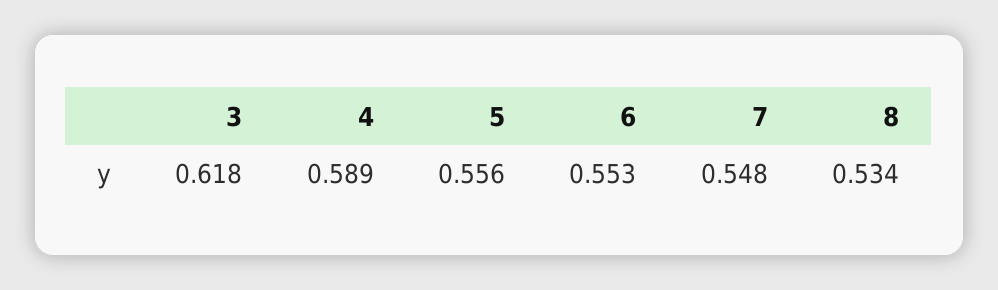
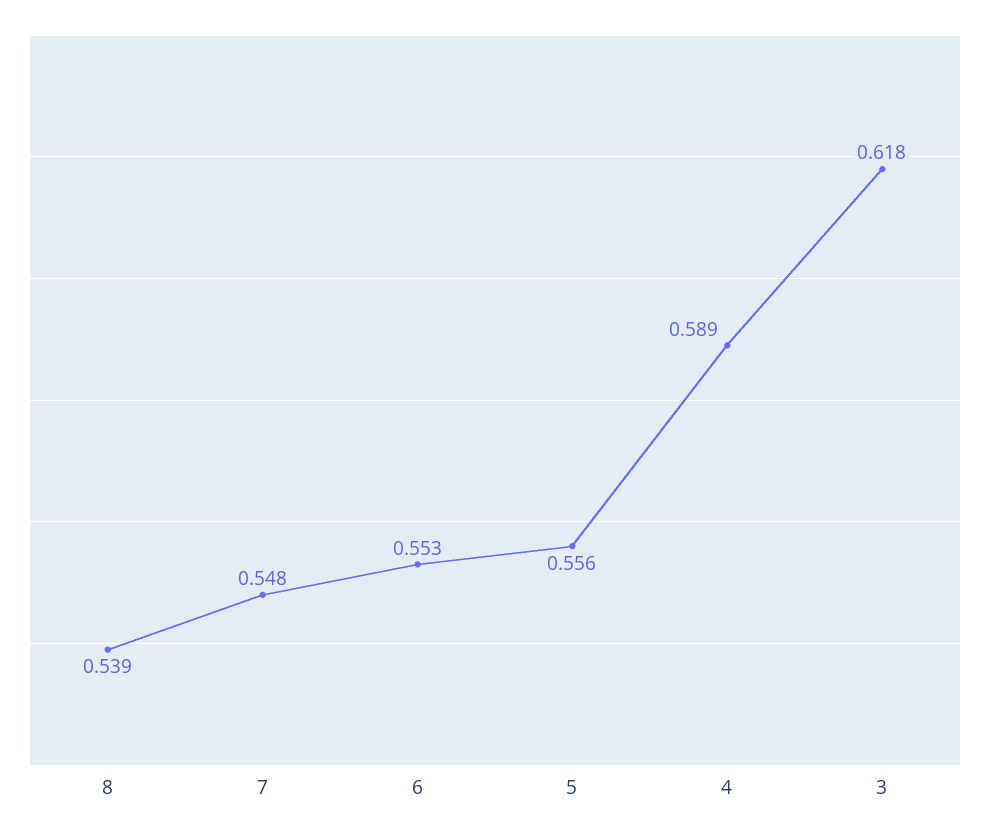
  {
    "3": 0.618,
    "4": 0.589,
    "5": 0.556,
    "6": 0.553,
    "7": 0.548,
-   "8": 0.534
+   "8": 0.539
  }

